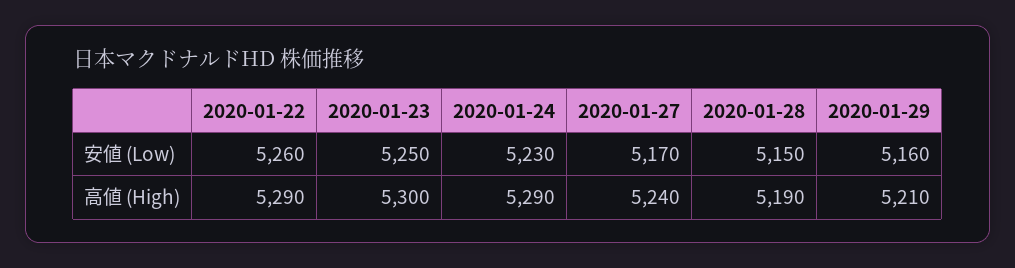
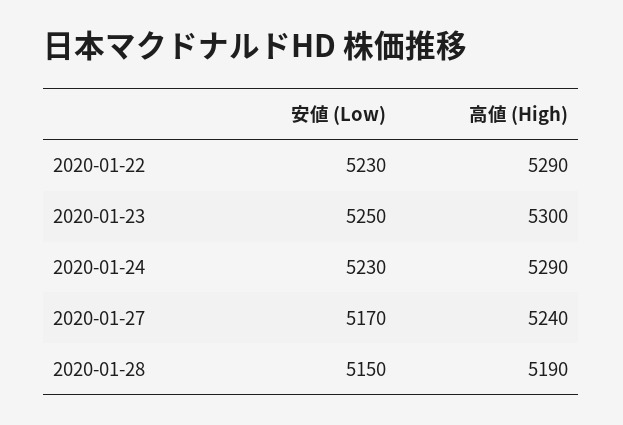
  {
    "2020-01-22": {
-     "安値 (Low)": 5260,
+     "安値 (Low)": 5230,
      "高値 (High)": 5290
    },
    "2020-01-23": {
      "安値 (Low)": 5250,
      "高値 (High)": 5300
    },
    "2020-01-24": {
      "安値 (Low)": 5230,
      "高値 (High)": 5290
    },
    "2020-01-27": {
      "安値 (Low)": 5170,
      "高値 (High)": 5240
    },
    "2020-01-28": {
      "安値 (Low)": 5150,
      "高値 (High)": 5190
-   },
+   }
-   "2020-01-29": {
-     "安値 (Low)": 5160,
-     "高値 (High)": 5210
-   }
  }

